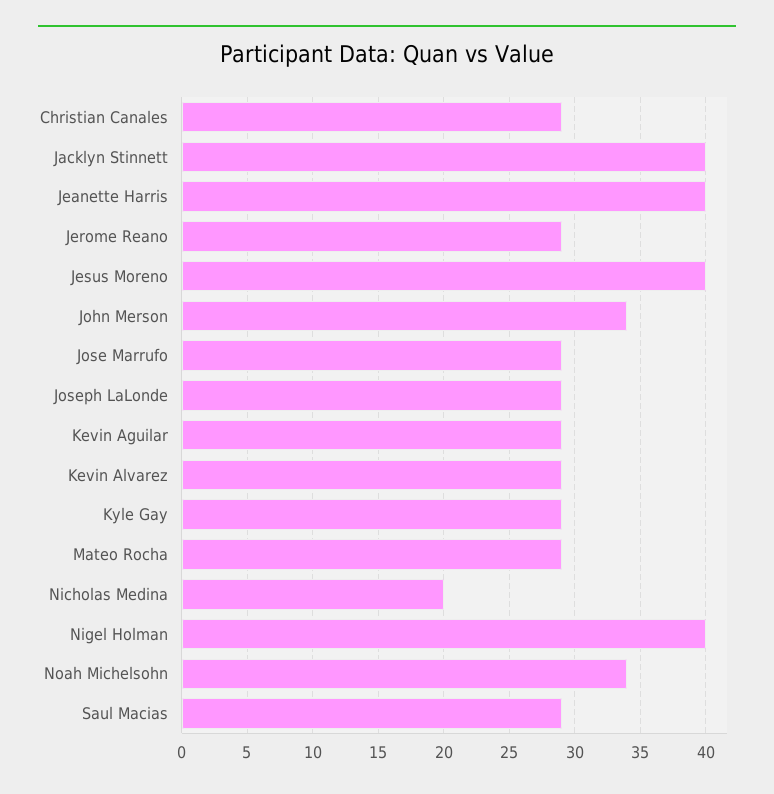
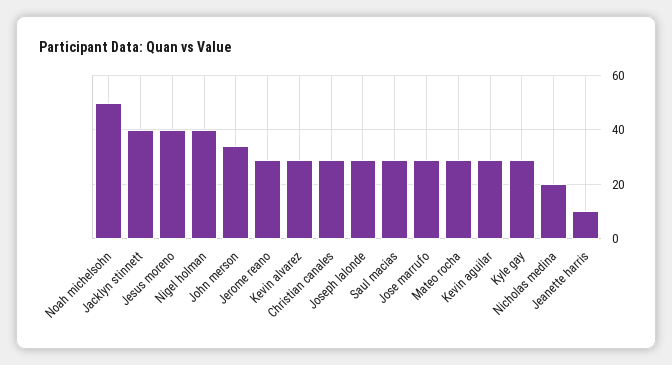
  {
    "Christian Canales": 29,
    "Jacklyn Stinnett": 40,
-   "Jeanette Harris": 40,
+   "Jeanette Harris": 10,
    "Jerome Reano": 29,
    "Jesus Moreno": 40,
    "John Merson": 34,
    "Jose Marrufo": 29,
    "Joseph LaLonde": 29,
    "Kevin Aguilar": 29,
    "Kevin Alvarez": 29,
    "Kyle Gay": 29,
    "Mateo Rocha": 29,
    "Nicholas Medina": 20,
    "Nigel Holman": 40,
-   "Noah Michelsohn": 34,
+   "Noah Michelsohn": 50,
    "Saul Macias": 29
  }

